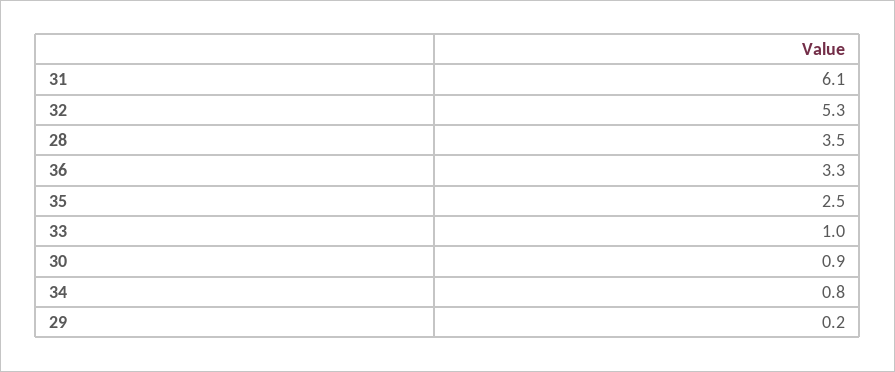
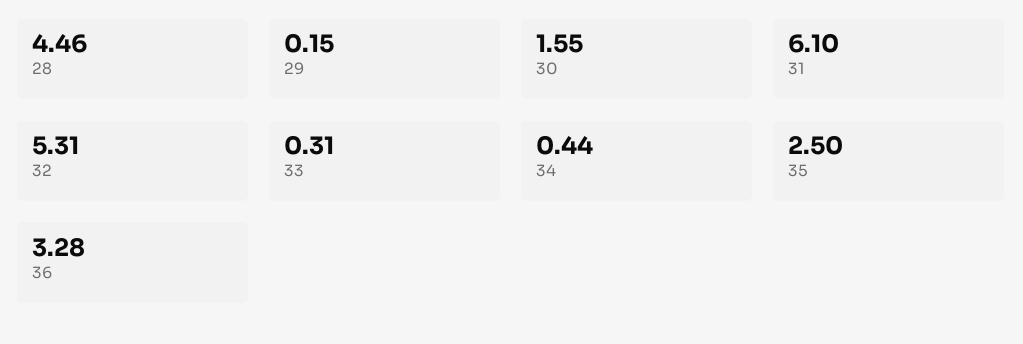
  {
    "31": 6.1,
    "32": 5.31,
-   "28": 3.5,
+   "28": 4.46,
    "36": 3.28,
    "35": 2.5,
-   "33": 1,
+   "33": 0.31,
-   "30": 0.9,
+   "30": 1.55,
-   "34": 0.8,
+   "34": 0.44,
    "29": 0.15
  }

